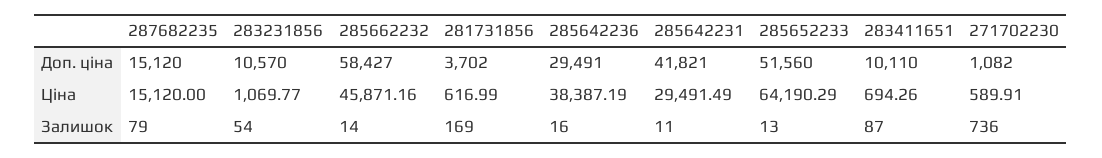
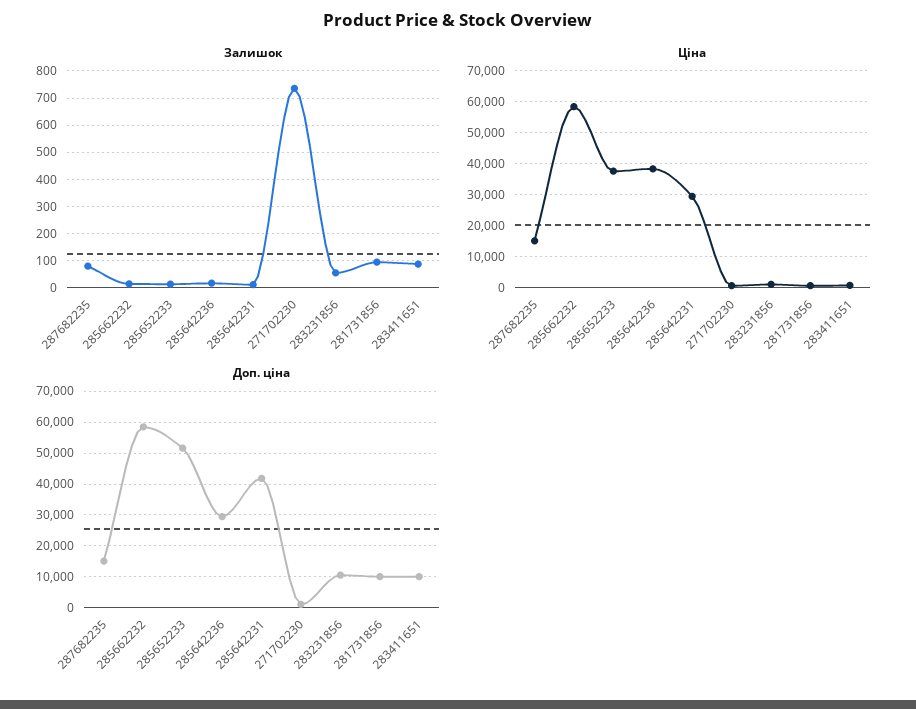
  {
    "Доп. ціна": {
      "287682235": 15120,
      "283231856": 10570,
      "285662232": 58427,
-     "281731856": 3702,
+     "281731856": 10000,
      "285642236": 29491,
      "285642231": 41821,
      "285652233": 51560,
      "283411651": 10110,
      "271702230": 1082
    },
    "Ціна": {
      "287682235": 15120,
      "283231856": 1069.77,
-     "285662232": 45871.16,
+     "285662232": 58000,
      "281731856": 616.99,
      "285642236": 38387.19,
      "285642231": 29491.49,
-     "285652233": 64190.29,
+     "285652233": 38000,
      "283411651": 694.26,
      "271702230": 589.91
    },
    "Залишок": {
      "287682235": 79,
      "283231856": 54,
      "285662232": 14,
-     "281731856": 169,
+     "281731856": 100,
      "285642236": 16,
      "285642231": 11,
      "285652233": 13,
      "283411651": 87,
      "271702230": 736
    }
  }

